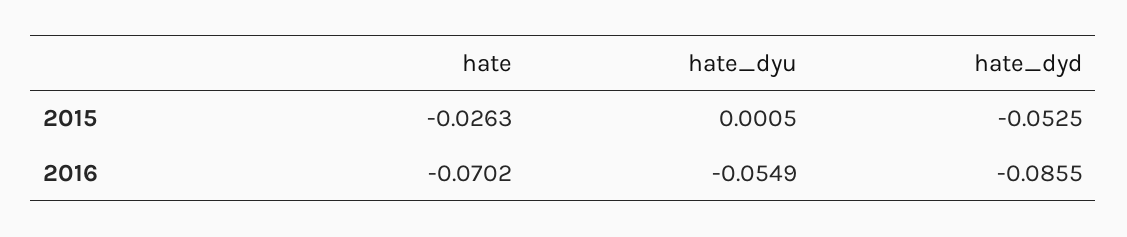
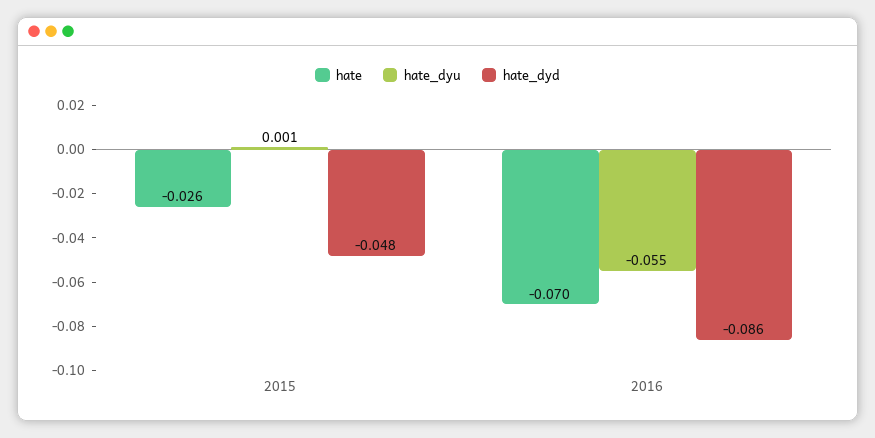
  {
    "hate": {
      "2015": -0.0263,
      "2016": -0.0702
    },
    "hate_dyu": {
      "2015": 0.0005,
      "2016": -0.0549
    },
    "hate_dyd": {
-     "2015": -0.0525,
+     "2015": -0.048,
      "2016": -0.0855
    }
  }

